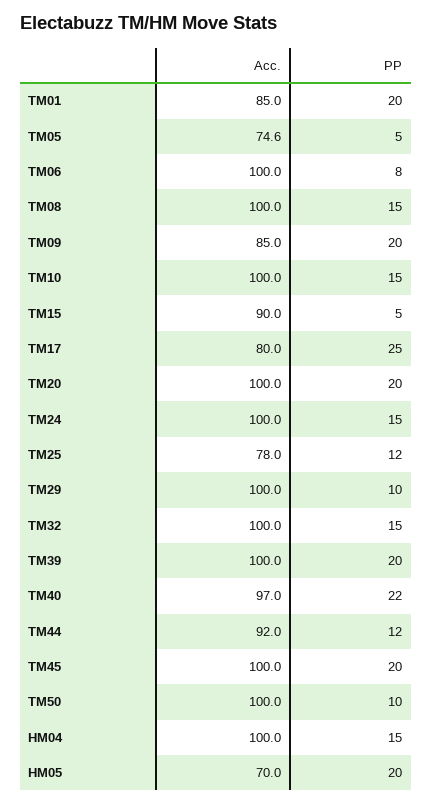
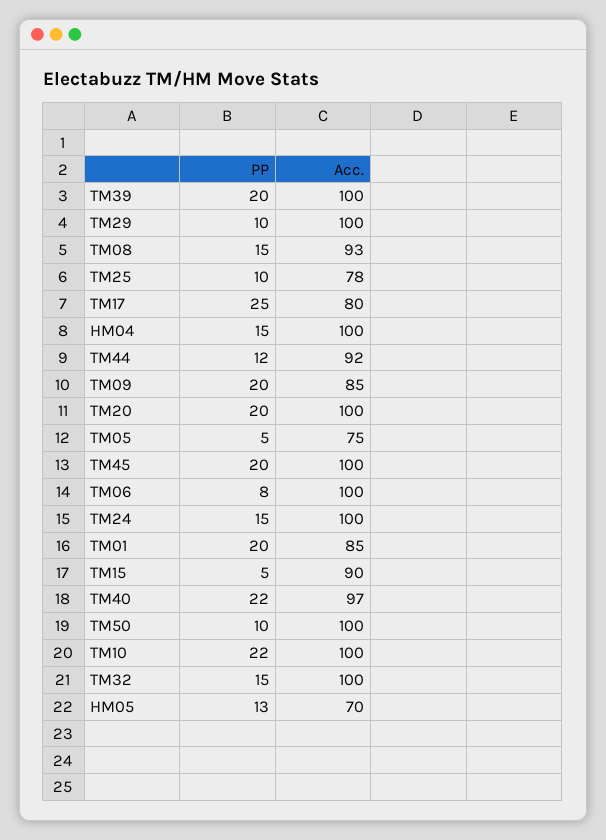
  {
    "Acc.": {
      "TM01": 85,
      "TM05": 74.6,
      "TM06": 100,
-     "TM08": 100,
+     "TM08": 93,
      "TM09": 85,
      "TM10": 100,
      "TM15": 90,
      "TM17": 80,
      "TM20": 100,
      "TM24": 100,
      "TM25": 78,
      "TM29": 100,
      "TM32": 100,
      "TM39": 100,
      "TM40": 97,
      "TM44": 92,
      "TM45": 100,
      "TM50": 100,
      "HM04": 100,
      "HM05": 70
    },
    "PP": {
      "TM01": 20,
      "TM05": 5,
      "TM06": 8,
      "TM08": 15,
      "TM09": 20,
-     "TM10": 15,
+     "TM10": 22,
      "TM15": 5,
      "TM17": 25,
      "TM20": 20,
      "TM24": 15,
-     "TM25": 12,
+     "TM25": 10,
      "TM29": 10,
      "TM32": 15,
      "TM39": 20,
      "TM40": 22,
      "TM44": 12,
      "TM45": 20,
      "TM50": 10,
      "HM04": 15,
-     "HM05": 20
+     "HM05": 13
    }
  }

